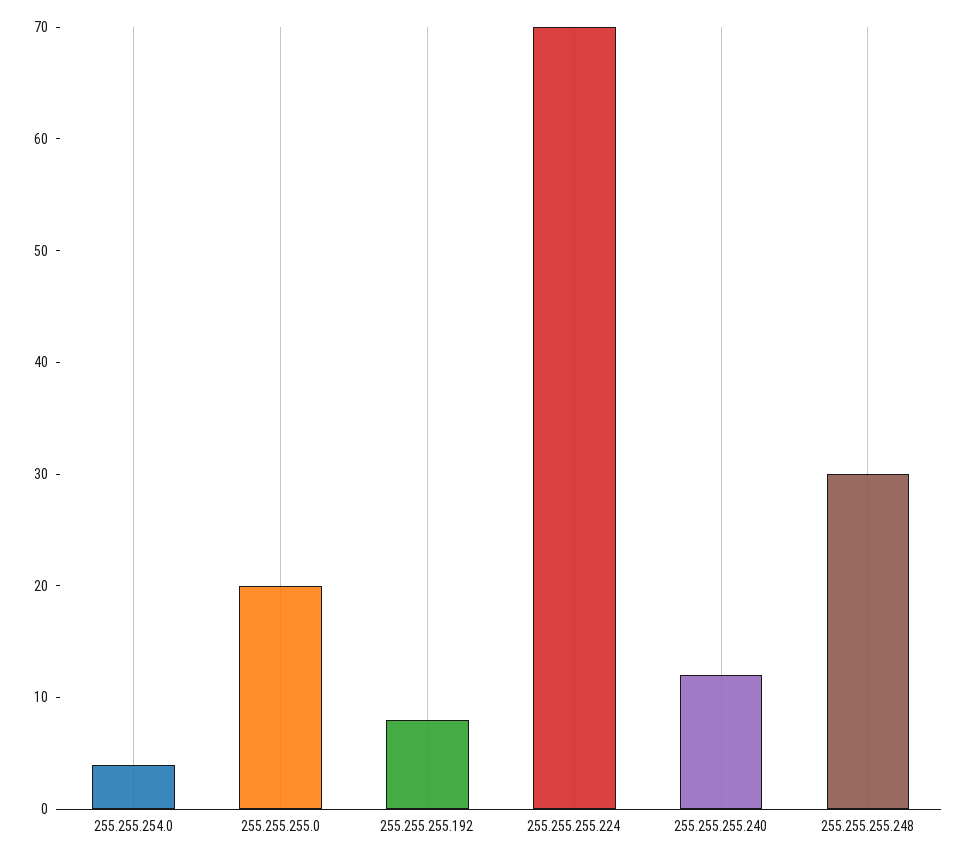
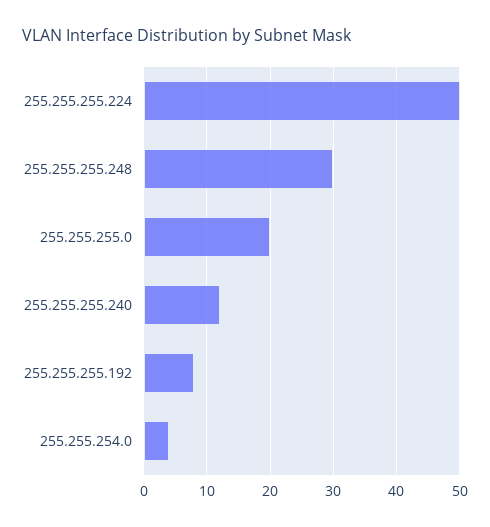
  {
    "255.255.254.0": 4,
    "255.255.255.0": 20,
    "255.255.255.192": 8,
-   "255.255.255.224": 70,
+   "255.255.255.224": 50,
    "255.255.255.240": 12,
    "255.255.255.248": 30
  }

